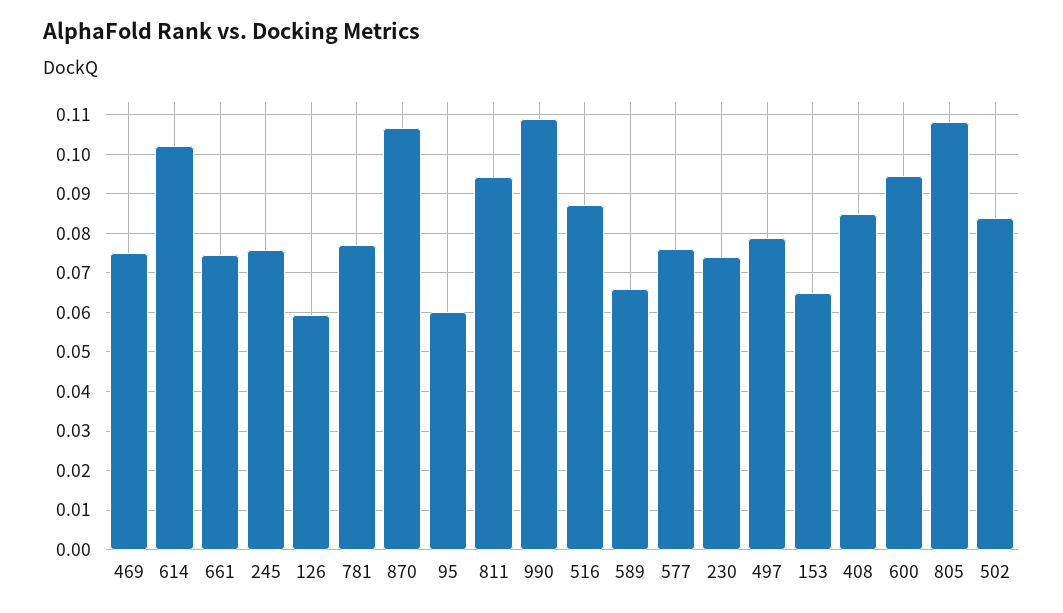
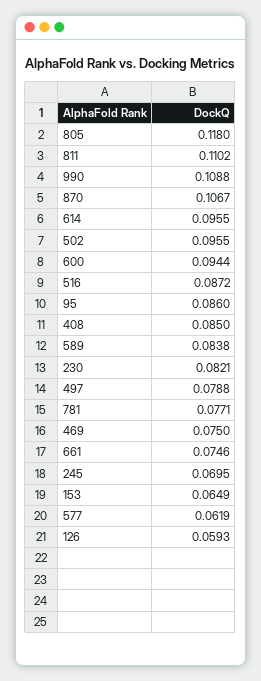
  {
    "469": 0.075,
-   "614": 0.102,
+   "614": 0.0955,
    "661": 0.0746,
-   "245": 0.076,
+   "245": 0.0695,
    "126": 0.0593,
    "781": 0.0771,
    "870": 0.1067,
-   "95": 0.06,
+   "95": 0.086,
-   "811": 0.094,
+   "811": 0.1102,
    "990": 0.1088,
    "516": 0.0872,
-   "589": 0.066,
+   "589": 0.0838,
-   "577": 0.076,
+   "577": 0.0619,
-   "230": 0.074,
+   "230": 0.0821,
    "497": 0.0788,
    "153": 0.0649,
    "408": 0.085,
    "600": 0.0944,
-   "805": 0.108,
+   "805": 0.118,
-   "502": 0.084
+   "502": 0.0955
  }

